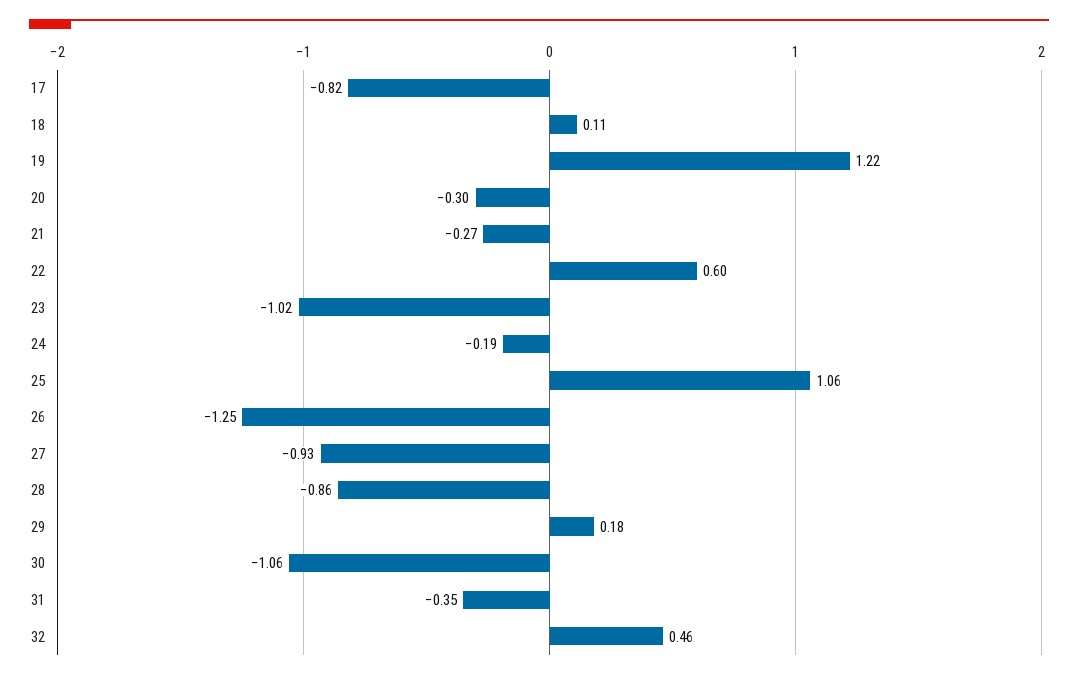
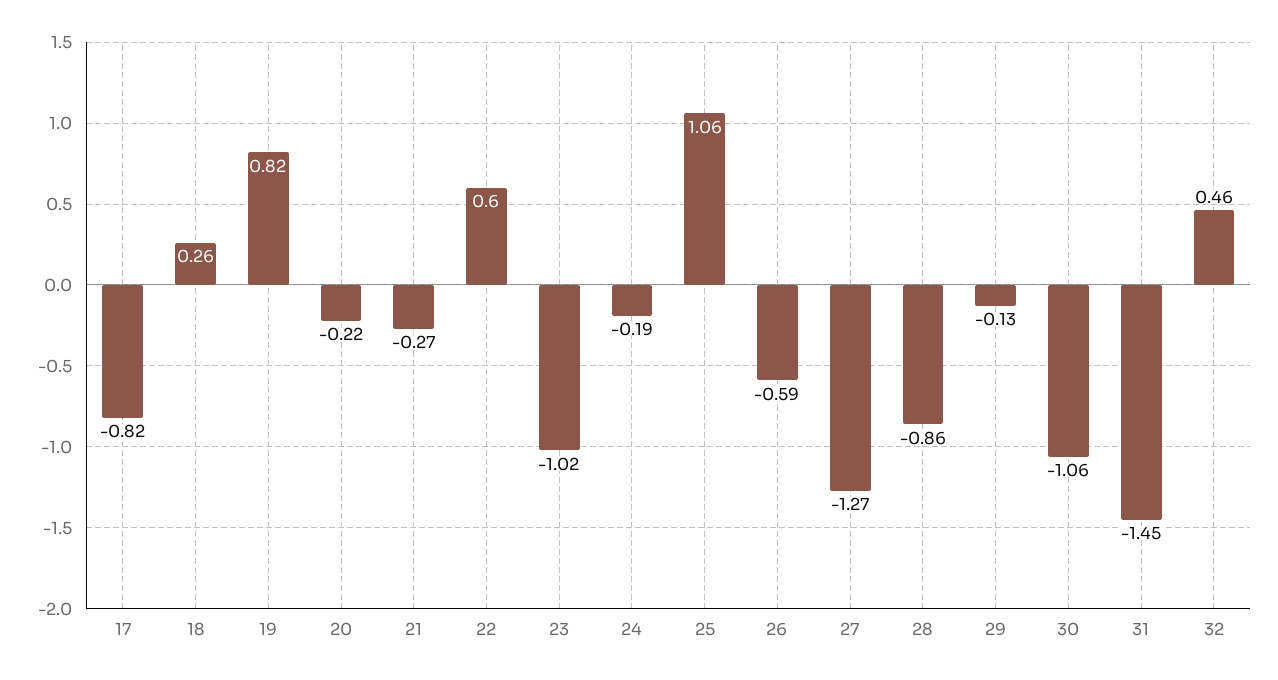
  {
    "17": -0.82,
-   "18": 0.11,
+   "18": 0.26,
-   "19": 1.22,
+   "19": 0.82,
-   "20": -0.3,
+   "20": -0.22,
    "21": -0.27,
    "22": 0.6,
    "23": -1.02,
    "24": -0.19,
    "25": 1.06,
-   "26": -1.25,
+   "26": -0.59,
-   "27": -0.93,
+   "27": -1.27,
    "28": -0.86,
-   "29": 0.18,
+   "29": -0.13,
    "30": -1.06,
-   "31": -0.35,
+   "31": -1.45,
    "32": 0.46
  }

